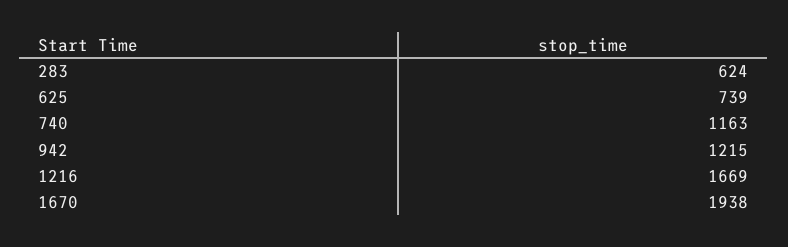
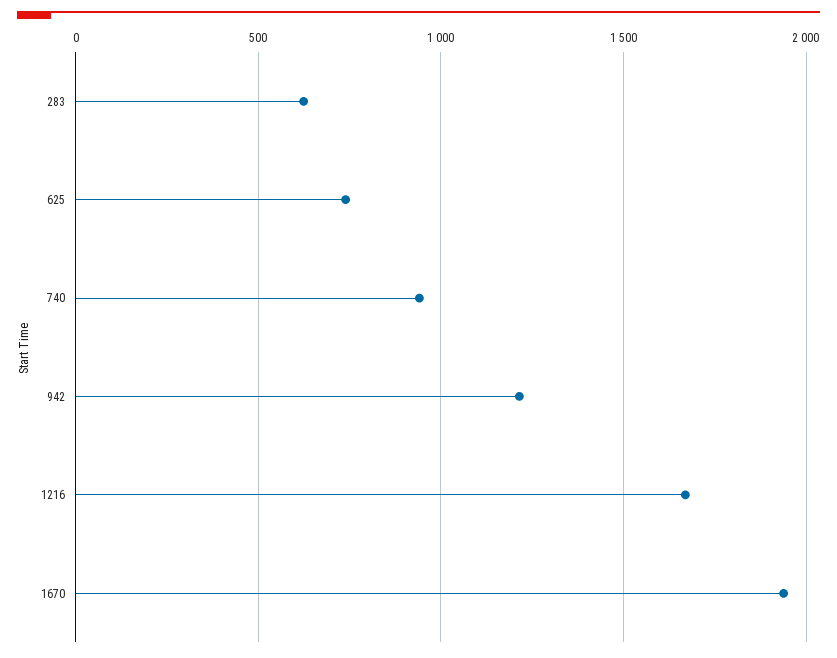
  {
    "283": 624,
    "625": 739,
-   "740": 1163,
+   "740": 950,
    "942": 1215,
    "1216": 1669,
    "1670": 1938
  }

